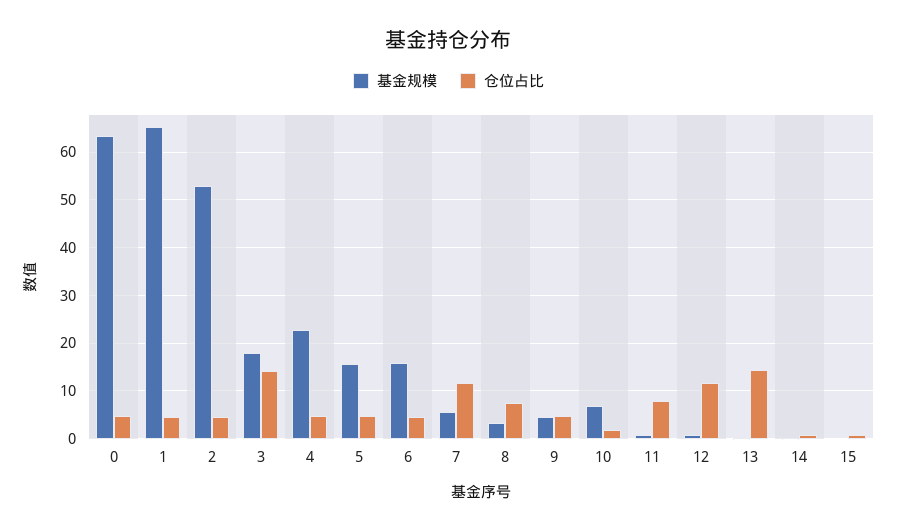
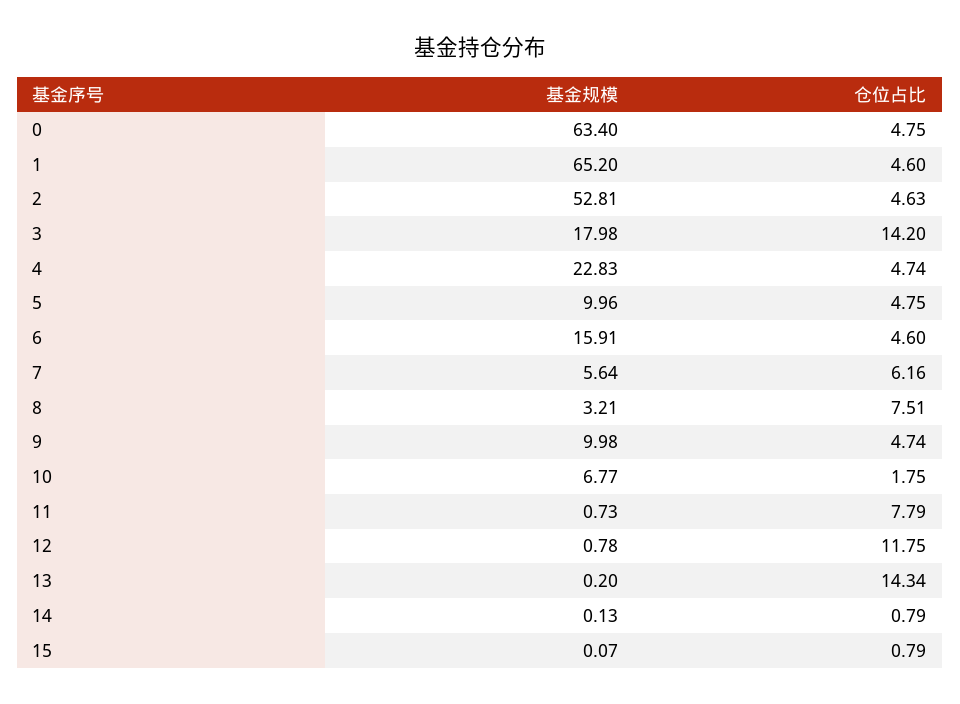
  {
    "基金规模": {
      "0": 63.4,
      "1": 65.2,
      "2": 52.81,
      "3": 17.98,
      "4": 22.83,
-     "5": 16,
+     "5": 9.96,
      "6": 15.91,
      "7": 5.64,
      "8": 3.21,
-     "9": 4,
+     "9": 9.98,
      "10": 6.77,
      "11": 0.73,
      "12": 0.78,
      "13": 0.2,
      "14": 0.13,
      "15": 0.07
    },
    "仓位占比": {
      "0": 4.75,
      "1": 4.6,
      "2": 4.63,
      "3": 14.2,
      "4": 4.74,
      "5": 4.75,
      "6": 4.6,
-     "7": 12,
+     "7": 6.16,
      "8": 7.51,
      "9": 4.74,
      "10": 1.75,
      "11": 7.79,
      "12": 11.75,
      "13": 14.34,
      "14": 0.79,
      "15": 0.79
    }
  }

